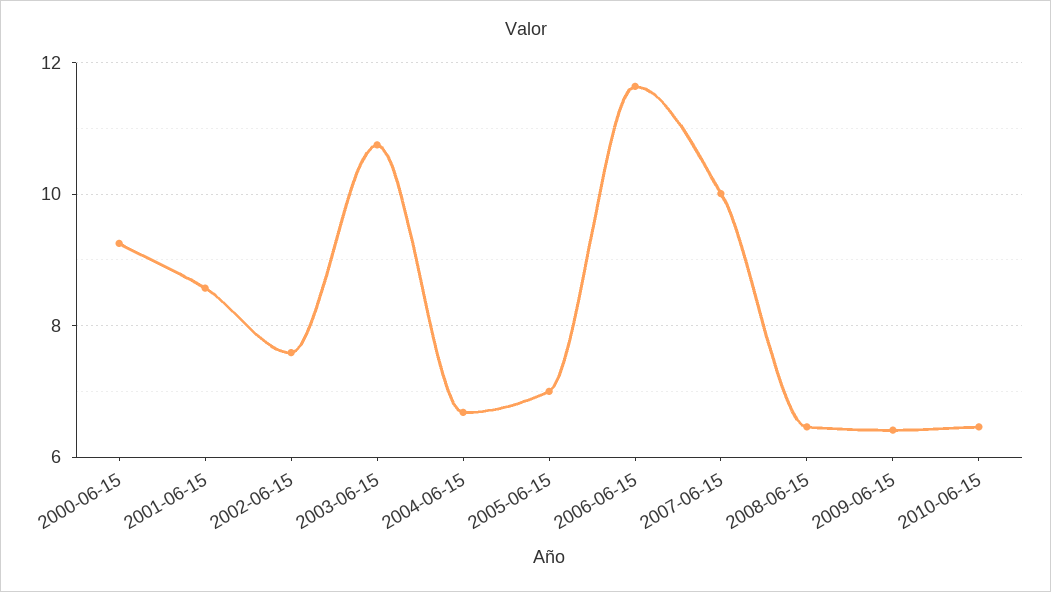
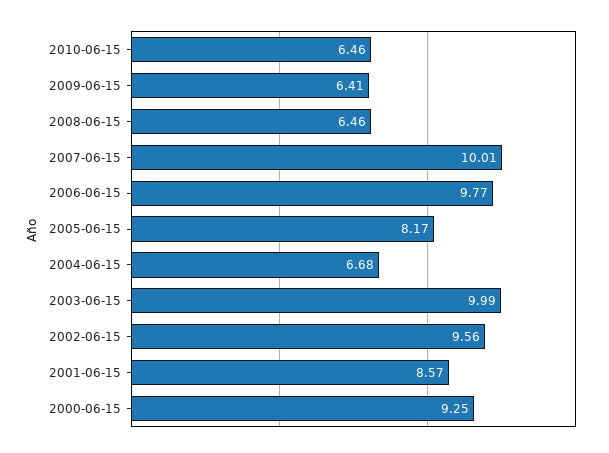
  {
    "2000-06-15": 9.25,
    "2001-06-15": 8.57,
-   "2002-06-15": 7.6,
+   "2002-06-15": 9.56,
-   "2003-06-15": 10.8,
+   "2003-06-15": 9.99,
    "2004-06-15": 6.68,
-   "2005-06-15": 7,
+   "2005-06-15": 8.17,
-   "2006-06-15": 11.6,
+   "2006-06-15": 9.77,
    "2007-06-15": 10.01,
    "2008-06-15": 6.46,
    "2009-06-15": 6.41,
    "2010-06-15": 6.46
  }

